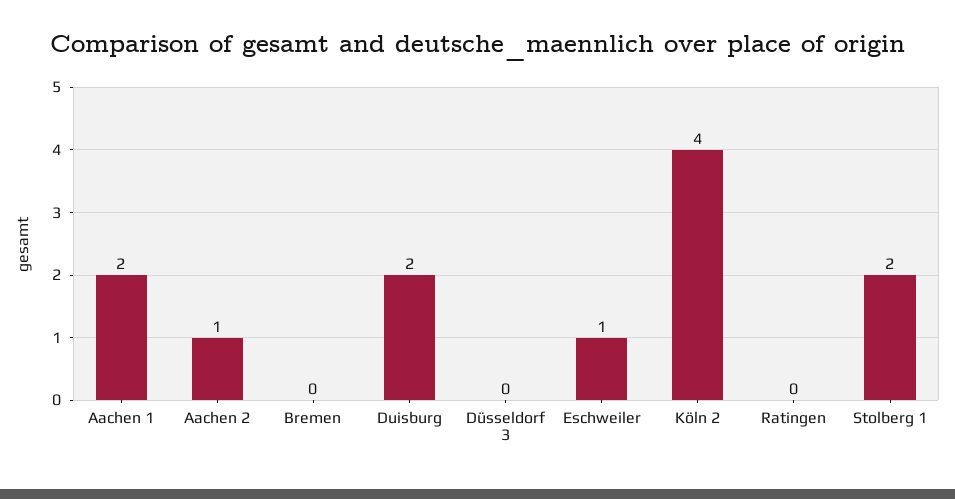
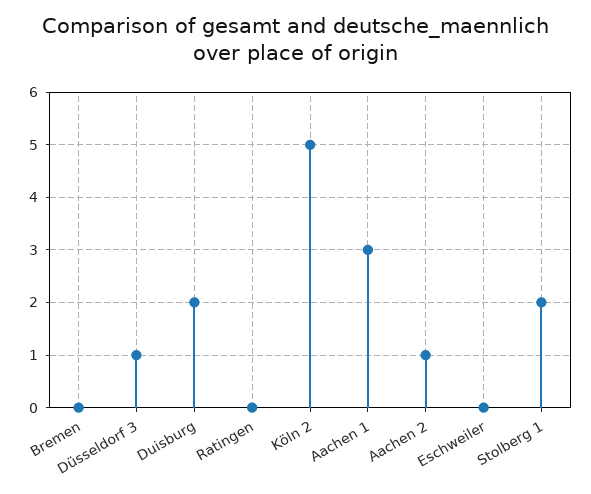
  {
-   "Aachen 1": 2,
+   "Aachen 1": 3,
    "Aachen 2": 1,
    "Bremen": 0,
    "Duisburg": 2,
-   "Düsseldorf 3": 0,
+   "Düsseldorf 3": 1,
-   "Eschweiler": 1,
+   "Eschweiler": 0,
-   "Köln 2": 4,
+   "Köln 2": 5,
    "Ratingen": 0,
    "Stolberg 1": 2
  }

